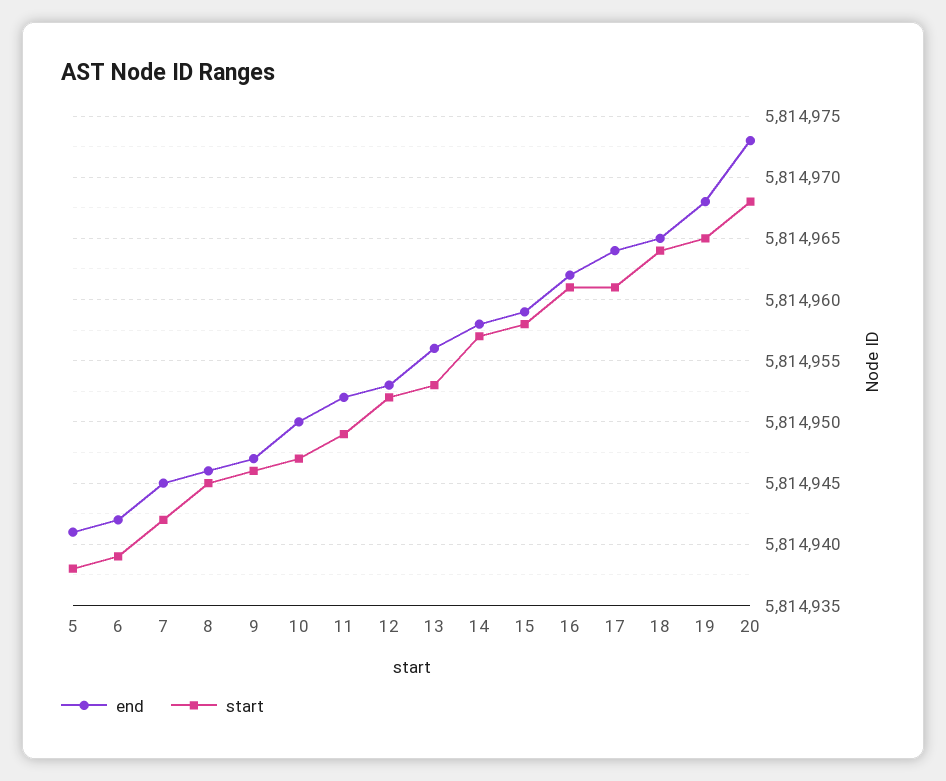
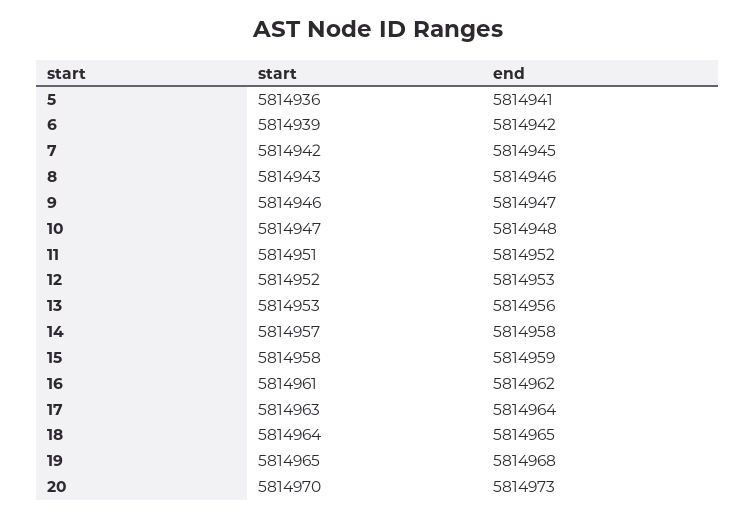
  {
    "end": {
      "5": 5814941,
      "6": 5814942,
      "7": 5814945,
      "8": 5814946,
      "9": 5814947,
-     "10": 5814950,
+     "10": 5814948,
      "11": 5814952,
      "12": 5814953,
      "13": 5814956,
      "14": 5814958,
      "15": 5814959,
      "16": 5814962,
      "17": 5814964,
      "18": 5814965,
      "19": 5814968,
      "20": 5814973
    },
    "start": {
-     "5": 5814938,
+     "5": 5814936,
      "6": 5814939,
      "7": 5814942,
-     "8": 5814945,
+     "8": 5814943,
      "9": 5814946,
      "10": 5814947,
-     "11": 5814949,
+     "11": 5814951,
      "12": 5814952,
      "13": 5814953,
      "14": 5814957,
      "15": 5814958,
      "16": 5814961,
-     "17": 5814961,
+     "17": 5814963,
      "18": 5814964,
      "19": 5814965,
-     "20": 5814968
+     "20": 5814970
    }
  }

